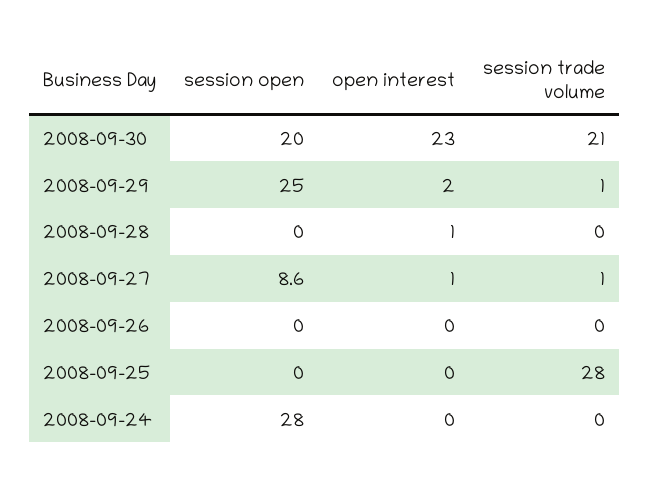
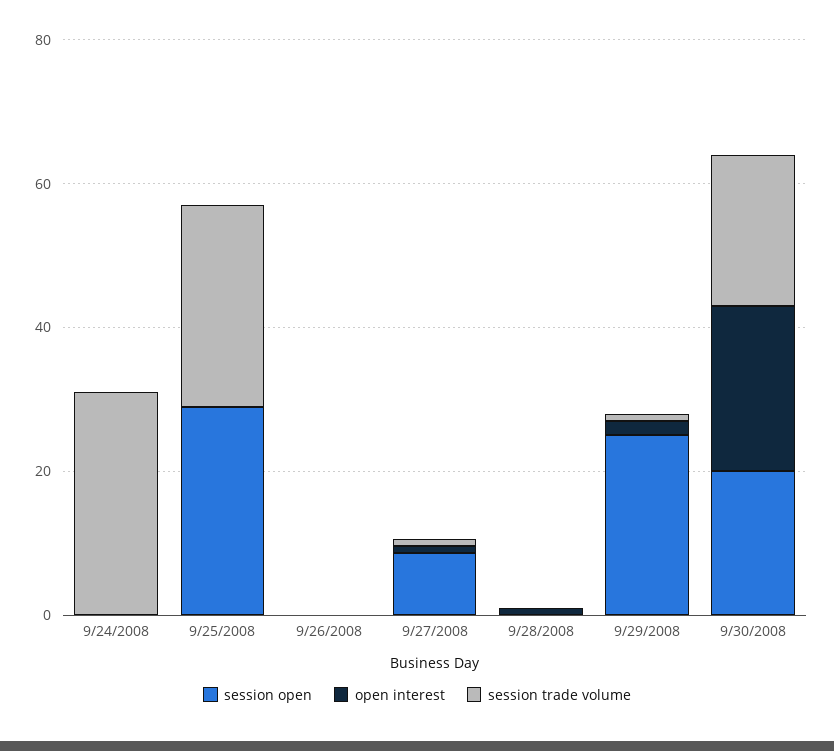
  {
    "session open": {
      "2008-09-30": 20,
      "2008-09-29": 25,
      "2008-09-28": 0,
      "2008-09-27": 8.6,
      "2008-09-26": 0,
-     "2008-09-25": 0,
+     "2008-09-25": 30,
-     "2008-09-24": 28
+     "2008-09-24": 0
    },
    "open interest": {
      "2008-09-30": 23,
      "2008-09-29": 2,
      "2008-09-28": 1,
      "2008-09-27": 1,
      "2008-09-26": 0,
      "2008-09-25": 0,
      "2008-09-24": 0
    },
    "session trade volume": {
      "2008-09-30": 21,
      "2008-09-29": 1,
      "2008-09-28": 0,
      "2008-09-27": 1,
      "2008-09-26": 0,
      "2008-09-25": 28,
-     "2008-09-24": 0
+     "2008-09-24": 30
    }
  }

